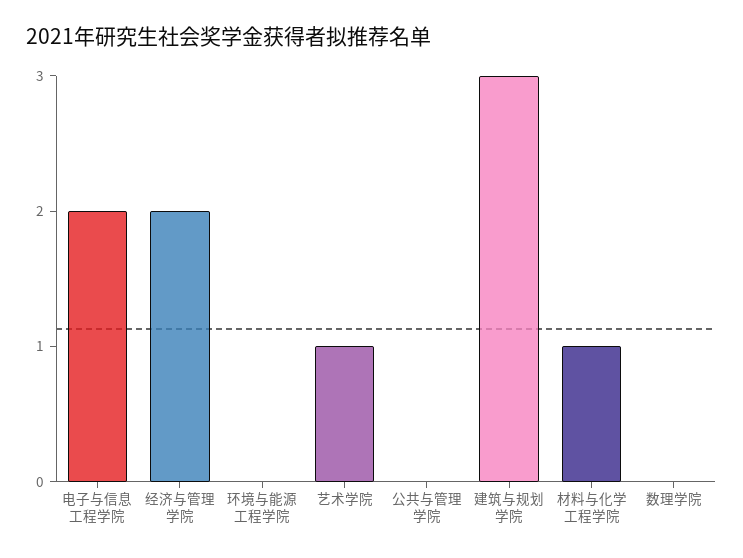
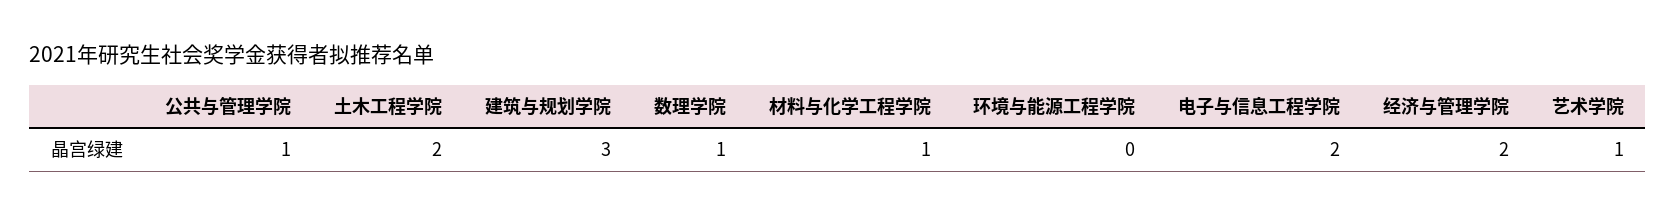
  {
    "电子与信息工程学院": 2,
    "经济与管理学院": 2,
    "环境与能源工程学院": 0,
    "艺术学院": 1,
-   "公共与管理学院": 0,
+   "公共与管理学院": 1,
    "建筑与规划学院": 3,
    "材料与化学工程学院": 1,
-   "数理学院": 0
+   "数理学院": 1,
+   "土木工程学院": 2
  }

